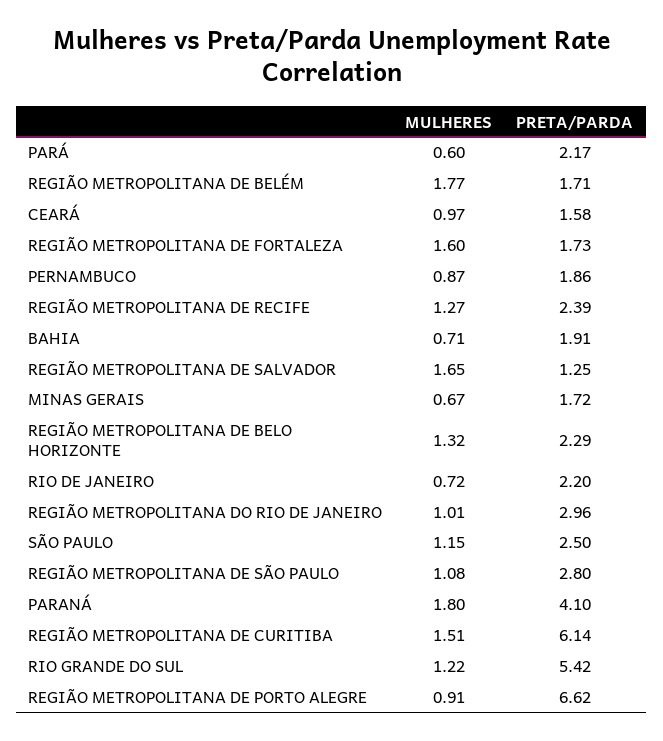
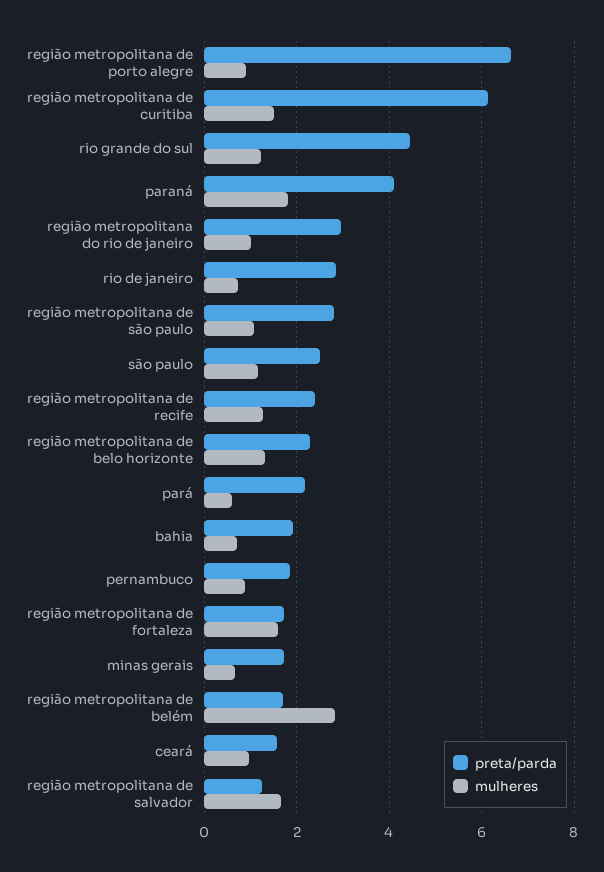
  {
    "MULHERES": {
      "PARÁ": 0.6,
-     "REGIÃO METROPOLITANA DE BELÉM": 1.77,
+     "REGIÃO METROPOLITANA DE BELÉM": 2.8,
      "CEARÁ": 0.97,
      "REGIÃO METROPOLITANA DE FORTALEZA": 1.6,
      "PERNAMBUCO": 0.87,
      "REGIÃO METROPOLITANA DE RECIFE": 1.27,
      "BAHIA": 0.71,
      "REGIÃO METROPOLITANA DE SALVADOR": 1.65,
      "MINAS GERAIS": 0.67,
      "REGIÃO METROPOLITANA DE BELO HORIZONTE": 1.32,
      "RIO DE JANEIRO": 0.72,
      "REGIÃO METROPOLITANA DO RIO DE JANEIRO": 1.01,
      "SÃO PAULO": 1.15,
      "REGIÃO METROPOLITANA DE SÃO PAULO": 1.08,
      "PARANÁ": 1.8,
      "REGIÃO METROPOLITANA DE CURITIBA": 1.51,
      "RIO GRANDE DO SUL": 1.22,
      "REGIÃO METROPOLITANA DE PORTO ALEGRE": 0.91
    },
    "PRETA/PARDA": {
      "PARÁ": 2.17,
      "REGIÃO METROPOLITANA DE BELÉM": 1.71,
      "CEARÁ": 1.58,
      "REGIÃO METROPOLITANA DE FORTALEZA": 1.73,
      "PERNAMBUCO": 1.86,
      "REGIÃO METROPOLITANA DE RECIFE": 2.39,
      "BAHIA": 1.91,
      "REGIÃO METROPOLITANA DE SALVADOR": 1.25,
      "MINAS GERAIS": 1.72,
      "REGIÃO METROPOLITANA DE BELO HORIZONTE": 2.29,
-     "RIO DE JANEIRO": 2.2,
+     "RIO DE JANEIRO": 2.8,
      "REGIÃO METROPOLITANA DO RIO DE JANEIRO": 2.96,
      "SÃO PAULO": 2.5,
      "REGIÃO METROPOLITANA DE SÃO PAULO": 2.8,
      "PARANÁ": 4.1,
      "REGIÃO METROPOLITANA DE CURITIBA": 6.14,
-     "RIO GRANDE DO SUL": 5.42,
+     "RIO GRANDE DO SUL": 4.4,
      "REGIÃO METROPOLITANA DE PORTO ALEGRE": 6.62
    }
  }

